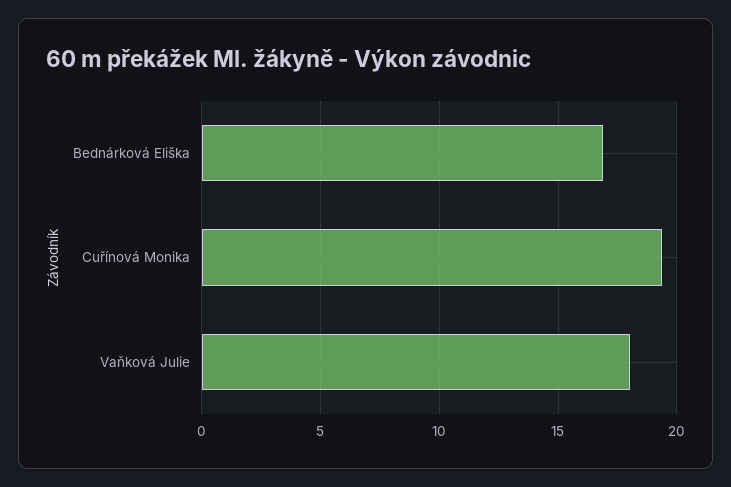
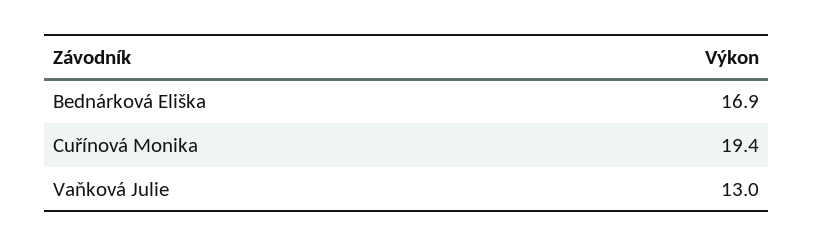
  {
    "Bednárková Eliška": 16.9,
    "Cuřínová Monika": 19.4,
-   "Vaňková Julie": 18
+   "Vaňková Julie": 13
  }

